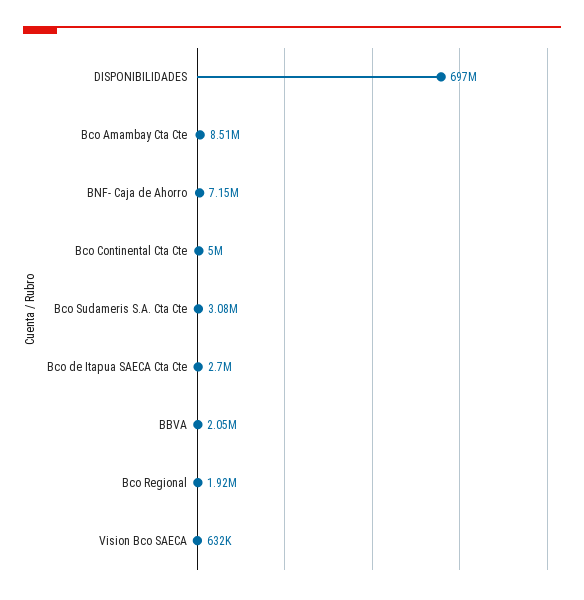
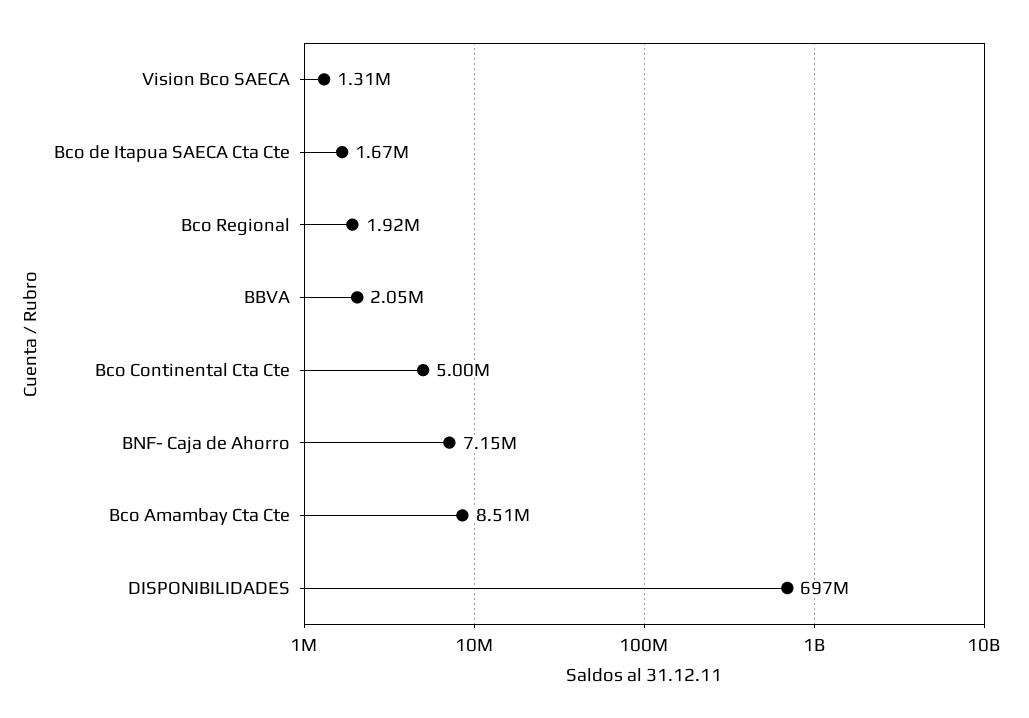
  {
    "DISPONIBILIDADES": 697000000,
    "Bco Amambay Cta Cte": 8510000,
    "BNF- Caja de Ahorro": 7150000,
    "Bco Continental Cta Cte": 5000000,
-   "Bco Sudameris S.A. Cta Cte": 3080000,
-   "Bco de Itapua SAECA Cta Cte": 2700000,
+   "Bco de Itapua SAECA Cta Cte": 1670000,
    "BBVA": 2050000,
    "Bco Regional": 1920000,
-   "Vision Bco SAECA": 632000
+   "Vision Bco SAECA": 1310000
  }

